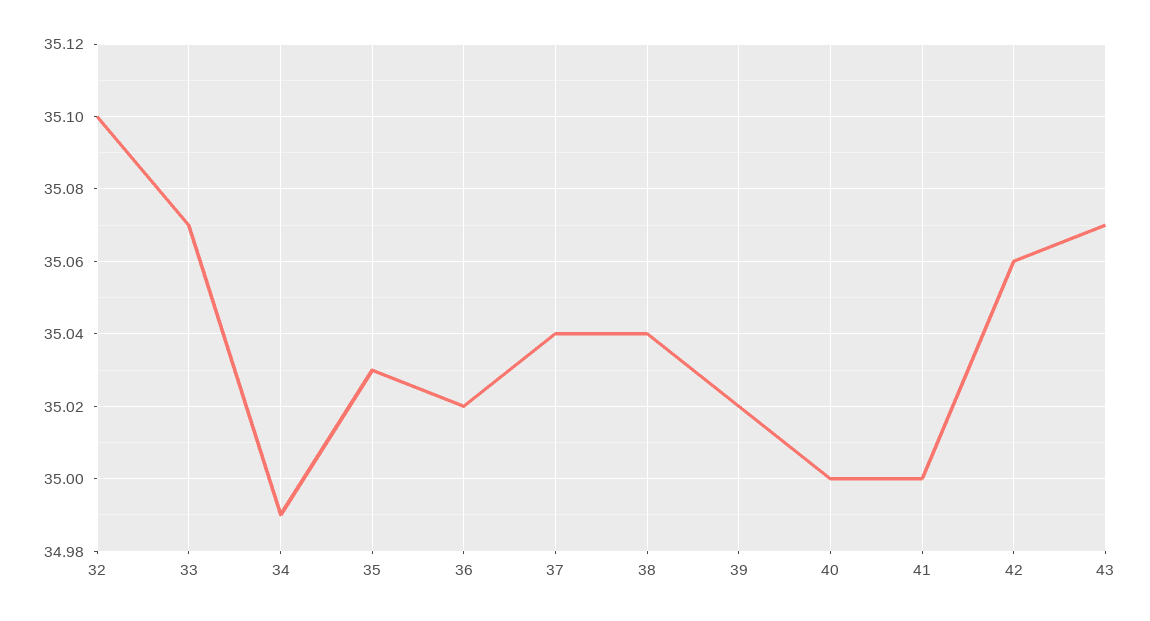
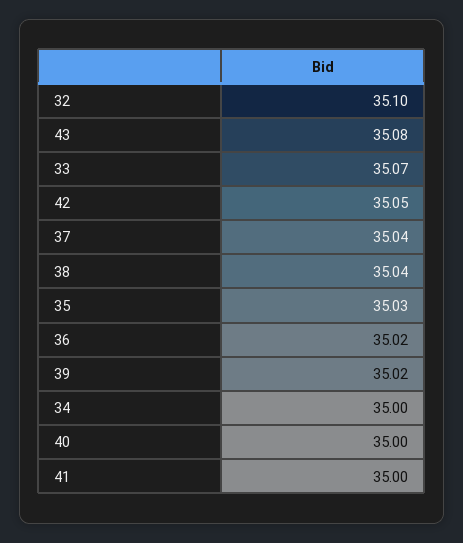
  {
    "32": 35.1,
    "33": 35.07,
-   "34": 34.99,
+   "34": 35,
    "35": 35.03,
    "36": 35.02,
    "37": 35.04,
    "38": 35.04,
    "39": 35.02,
    "40": 35,
    "41": 35,
-   "42": 35.06,
+   "42": 35.05,
-   "43": 35.07
+   "43": 35.08
  }

